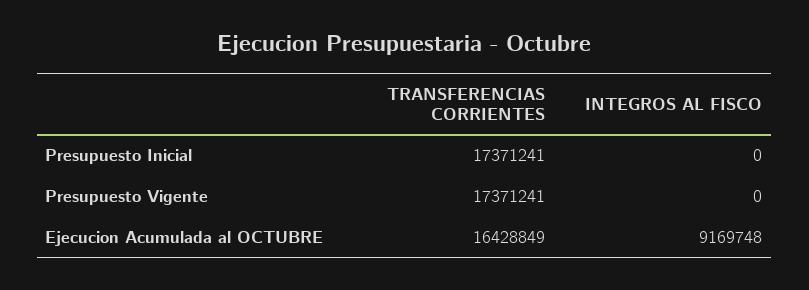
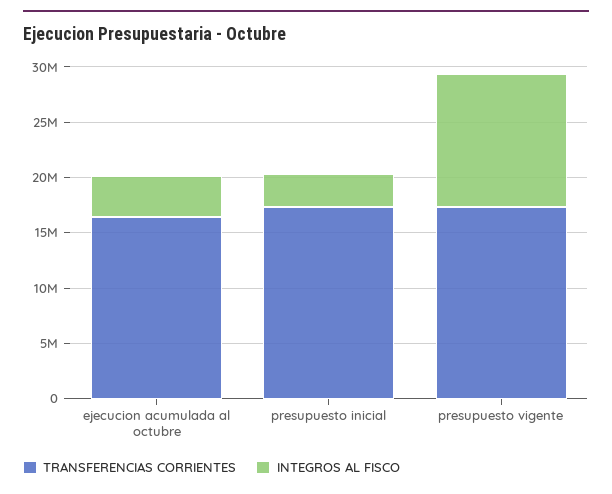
  {
    "TRANSFERENCIAS CORRIENTES": {
      "Presupuesto Inicial": 17371241,
      "Presupuesto Vigente": 17371241,
      "Ejecucion Acumulada al OCTUBRE": 16428849
    },
    "INTEGROS AL FISCO": {
-     "Presupuesto Inicial": 0,
+     "Presupuesto Inicial": 3000000,
-     "Presupuesto Vigente": 0,
+     "Presupuesto Vigente": 12000000,
-     "Ejecucion Acumulada al OCTUBRE": 9169748
+     "Ejecucion Acumulada al OCTUBRE": 4000000
    }
  }

